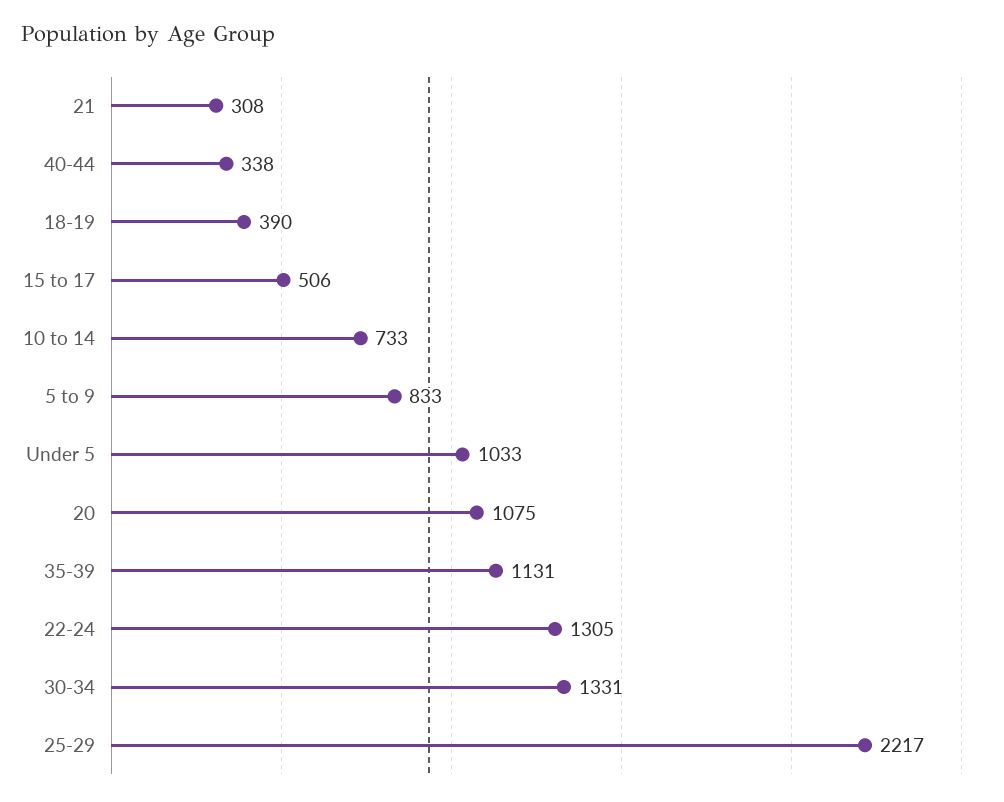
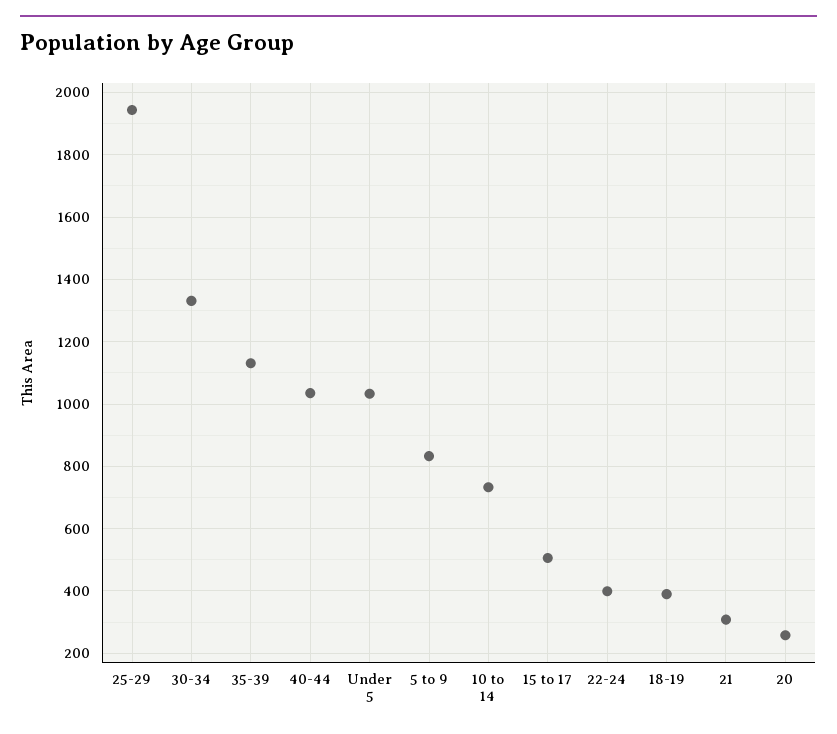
  {
    "21": 308,
-   "40-44": 338,
+   "40-44": 1040,
    "18-19": 390,
    "15 to 17": 506,
    "10 to 14": 733,
    "5 to 9": 833,
    "Under 5": 1033,
-   "20": 1075,
+   "20": 260,
    "35-39": 1131,
-   "22-24": 1305,
+   "22-24": 400,
    "30-34": 1331,
-   "25-29": 2217
+   "25-29": 1940
  }

